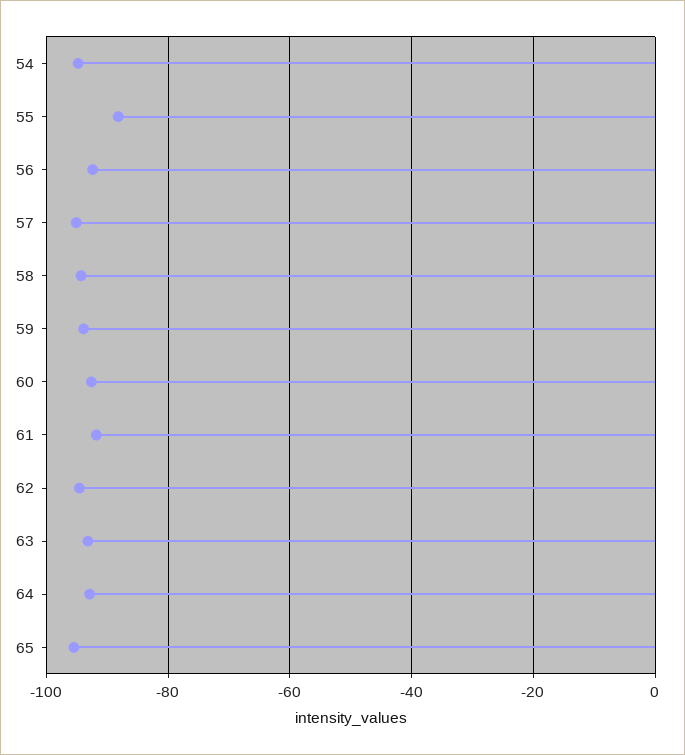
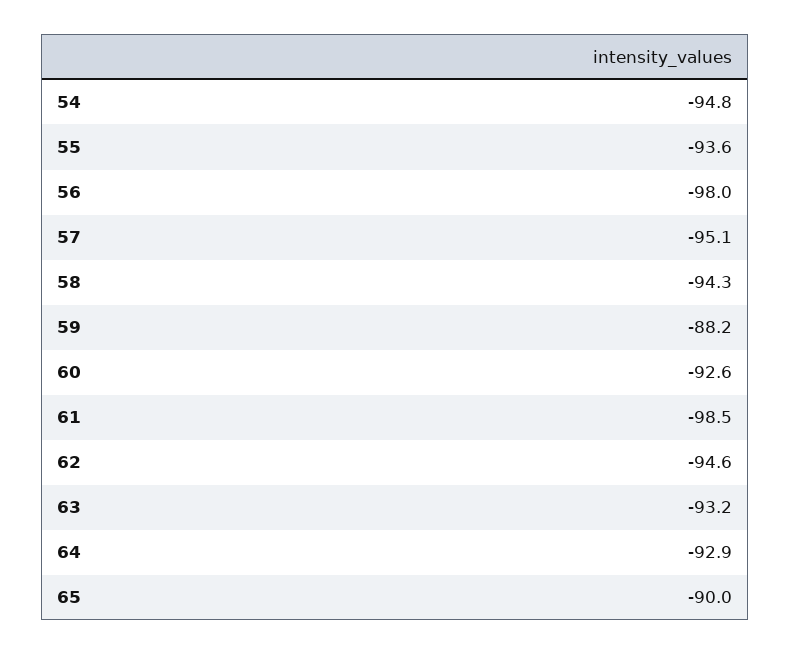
  {
    "54": -94.8,
-   "55": -88,
+   "55": -93.6,
-   "56": -92,
+   "56": -98,
    "57": -95.1,
    "58": -94.3,
-   "59": -94,
+   "59": -88.2,
    "60": -92.6,
-   "61": -92,
+   "61": -98.5,
    "62": -94.6,
    "63": -93.2,
    "64": -92.9,
-   "65": -96
+   "65": -90
  }

